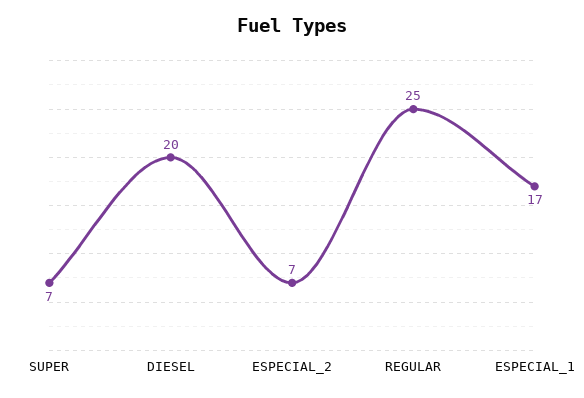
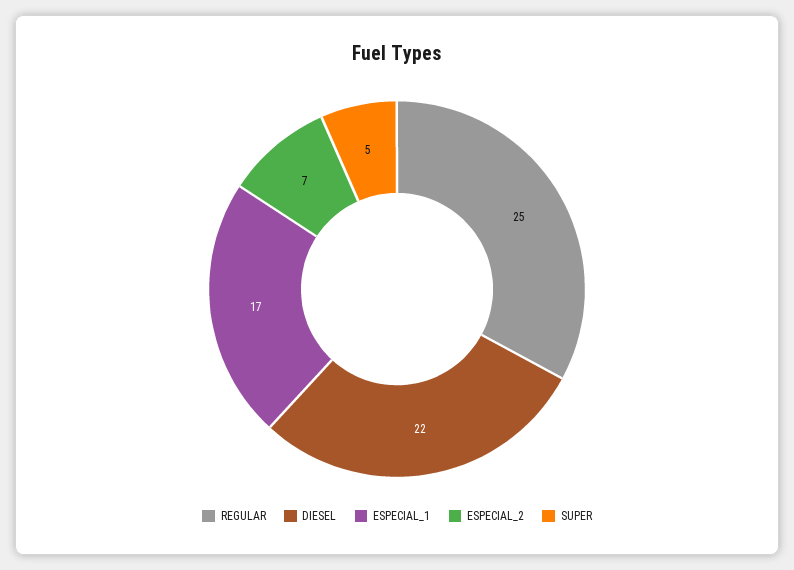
  {
-   "SUPER": 7,
+   "SUPER": 5,
-   "DIESEL": 20,
+   "DIESEL": 22,
    "ESPECIAL_2": 7,
    "REGULAR": 25,
    "ESPECIAL_1": 17
  }

